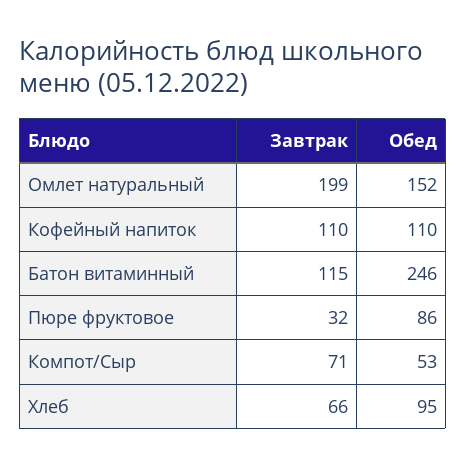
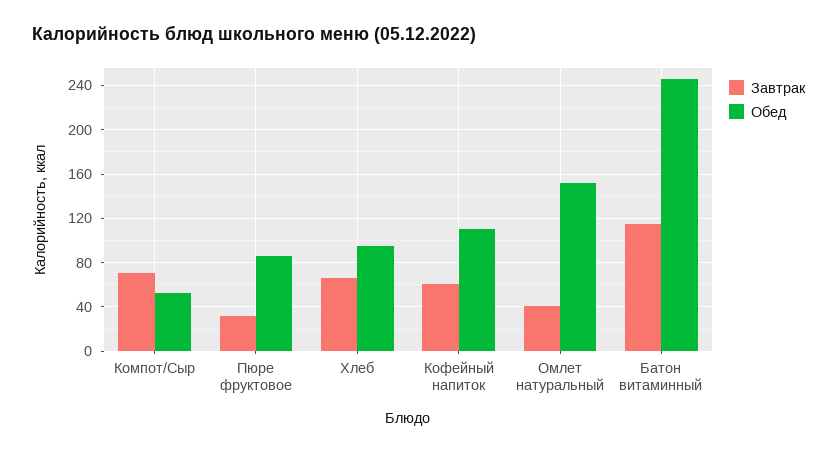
  {
    "Завтрак": {
-     "Омлет натуральный": 199,
+     "Омлет натуральный": 40,
-     "Кофейный напиток": 110,
+     "Кофейный напиток": 60,
      "Батон витаминный": 115,
      "Пюре фруктовое": 32,
      "Компот/Сыр": 71,
      "Хлеб": 66
    },
    "Обед": {
      "Омлет натуральный": 152,
      "Кофейный напиток": 110,
      "Батон витаминный": 246,
      "Пюре фруктовое": 86,
      "Компот/Сыр": 53,
      "Хлеб": 95
    }
  }

